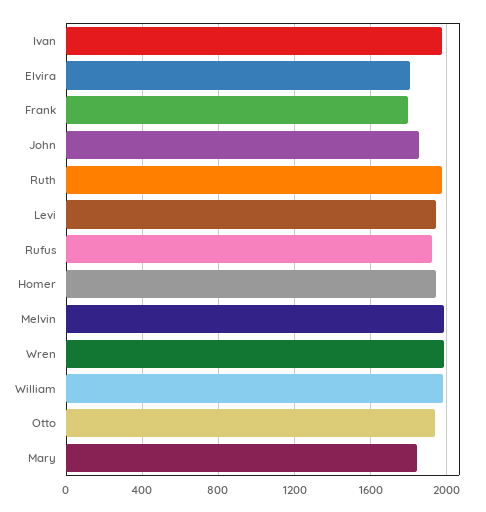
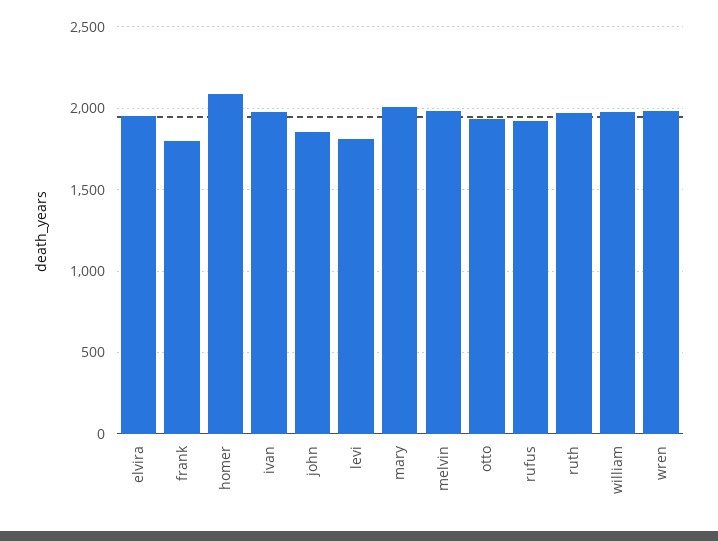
  {
    "Ivan": 2000,
-   "Elvira": 1800,
+   "Elvira": 1950,
    "Frank": 1800,
    "John": 1850,
    "Ruth": 1950,
-   "Levi": 1950,
+   "Levi": 1800,
    "Rufus": 1900,
-   "Homer": 1950,
+   "Homer": 2100,
    "Melvin": 2000,
    "Wren": 2000,
    "William": 2000,
    "Otto": 1950,
-   "Mary": 1850
+   "Mary": 2000
  }

